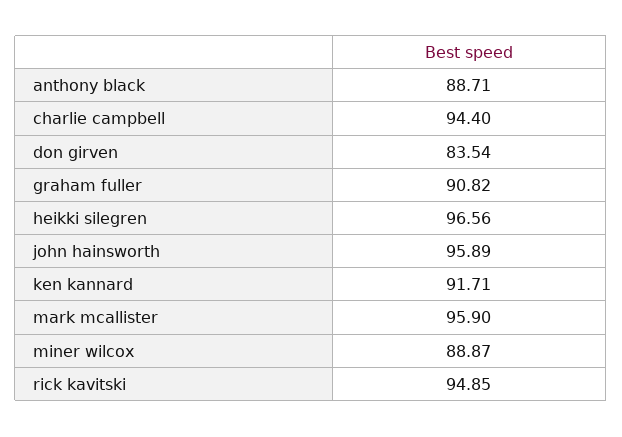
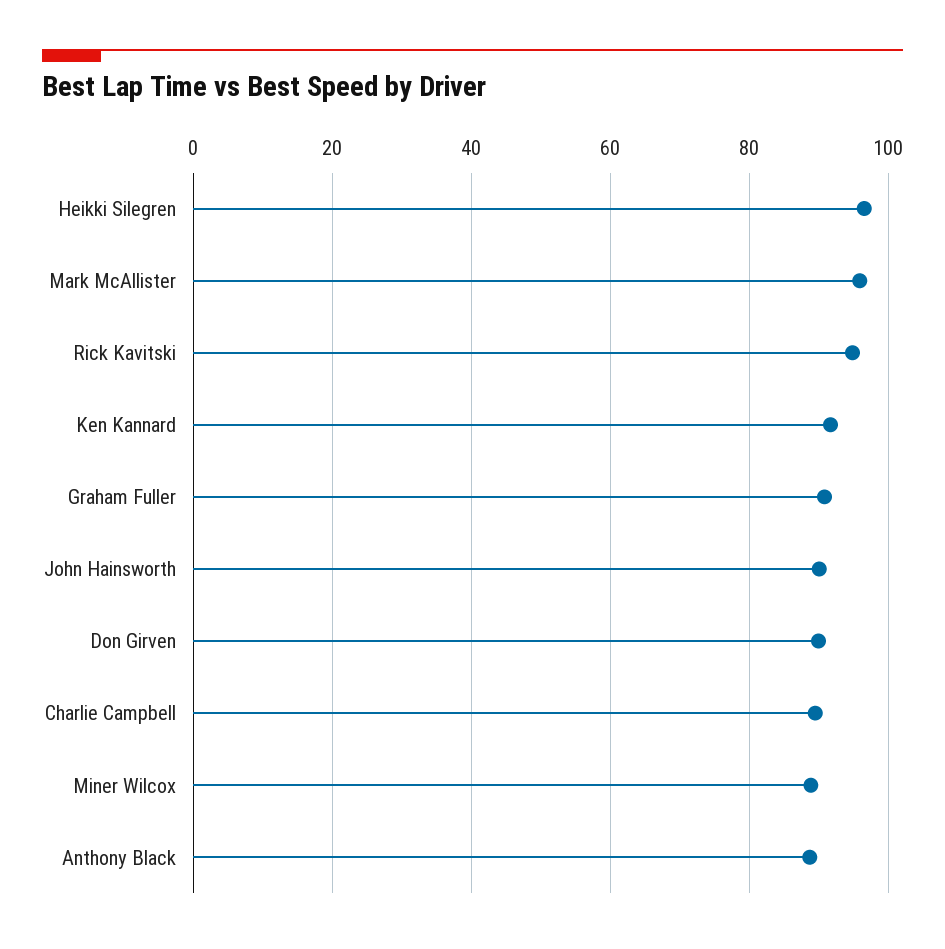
  {
    "anthony black": 88.71,
-   "charlie campbell": 94.4,
+   "charlie campbell": 90,
-   "don girven": 83.54,
+   "don girven": 90,
    "graham fuller": 90.82,
    "heikki silegren": 96.56,
-   "john hainsworth": 95.89,
+   "john hainsworth": 90,
    "ken kannard": 91.71,
    "mark mcallister": 95.9,
    "miner wilcox": 88.87,
    "rick kavitski": 94.85
  }

